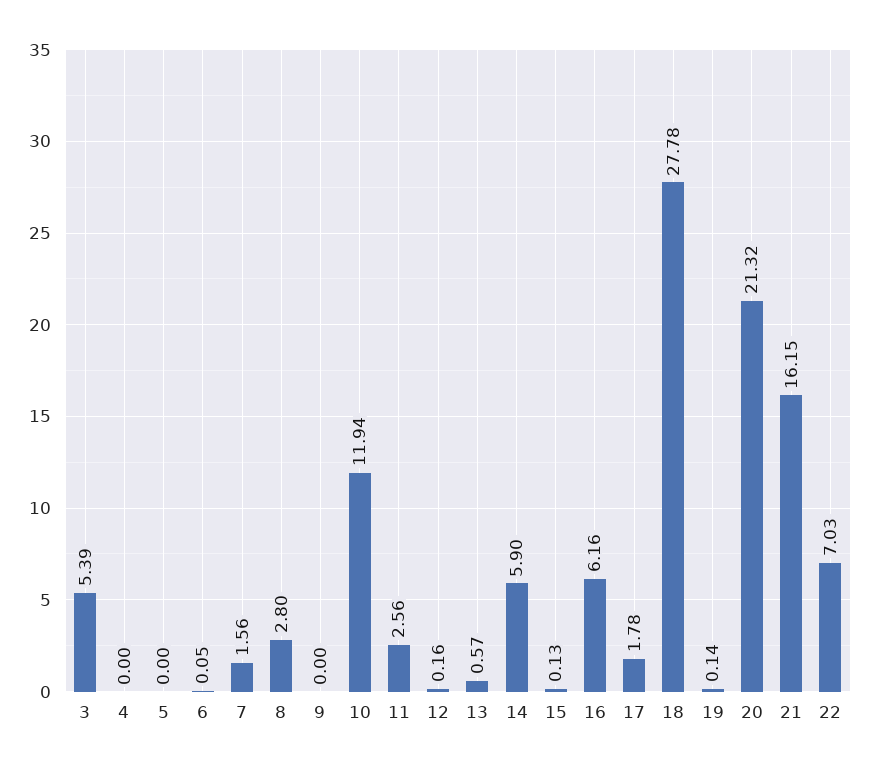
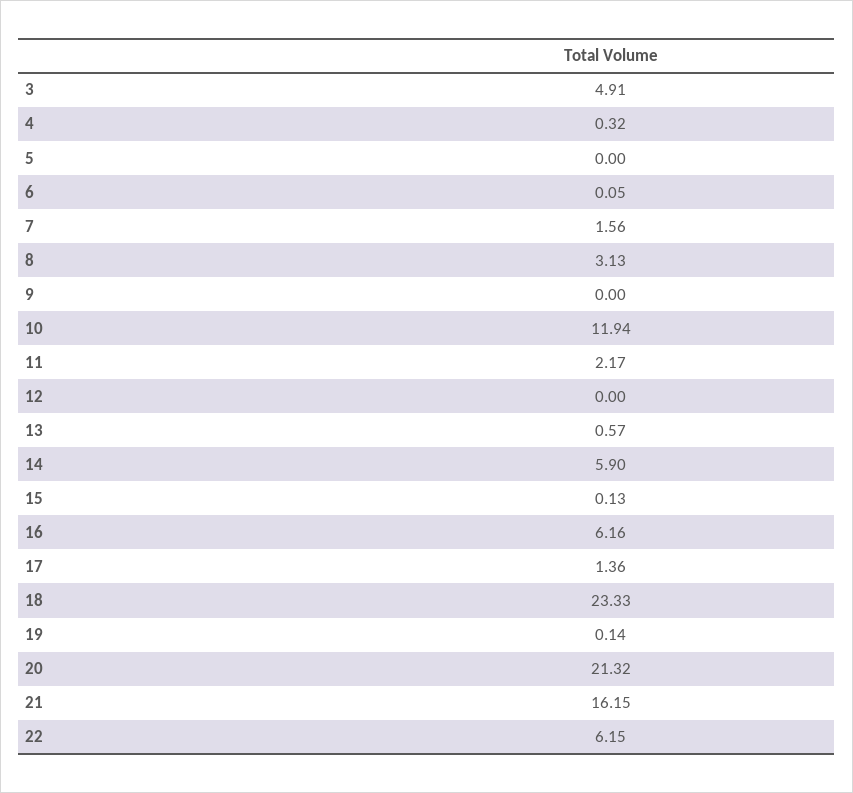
  {
-   "3": 5.39,
+   "3": 4.91,
-   "4": 0,
+   "4": 0.32,
    "5": 0,
    "6": 0.05,
    "7": 1.56,
-   "8": 2.8,
+   "8": 3.13,
    "9": 0,
    "10": 11.94,
-   "11": 2.56,
+   "11": 2.17,
-   "12": 0.16,
+   "12": 0,
    "13": 0.57,
    "14": 5.9,
    "15": 0.13,
    "16": 6.16,
-   "17": 1.78,
+   "17": 1.36,
-   "18": 27.78,
+   "18": 23.33,
    "19": 0.14,
    "20": 21.32,
    "21": 16.15,
-   "22": 7.03
+   "22": 6.15
  }

